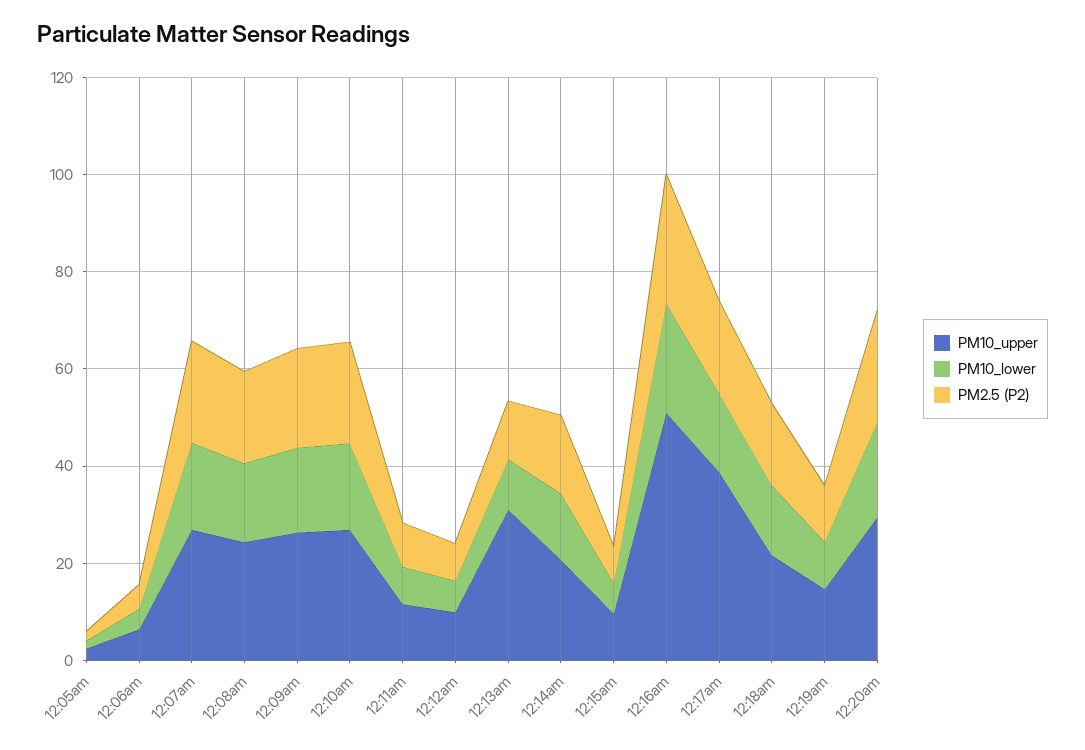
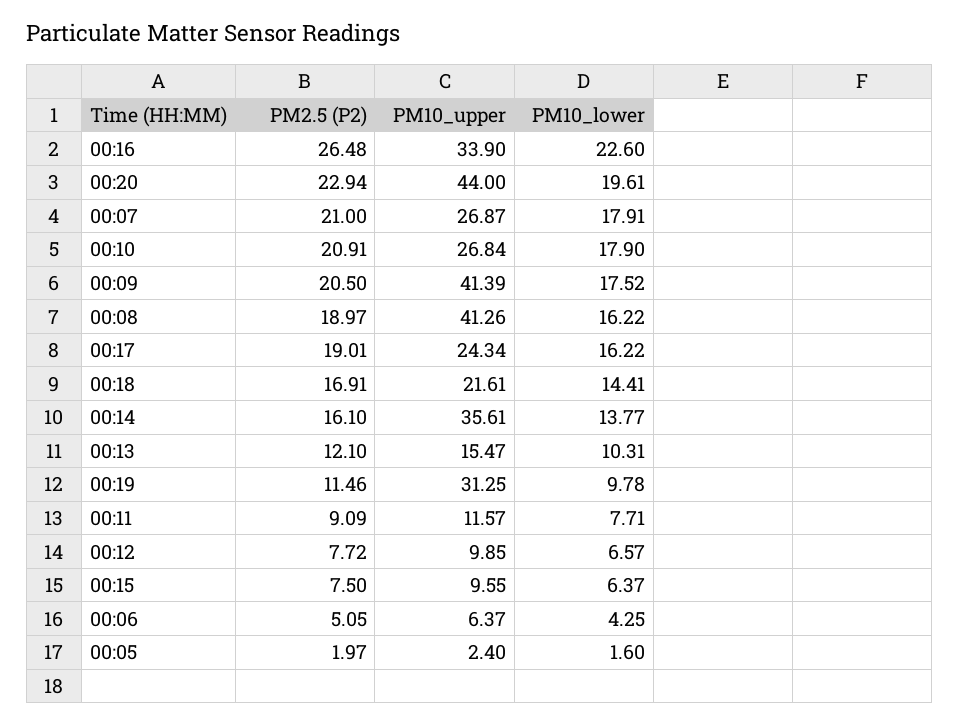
  {
    "PM10_upper": {
      "12:05am": 2.4,
      "12:06am": 6.37,
      "12:07am": 26.87,
-     "12:08am": 25,
+     "12:08am": 41.26,
-     "12:09am": 25,
+     "12:09am": 41.39,
      "12:10am": 26.84,
      "12:11am": 11.57,
      "12:12am": 9.85,
-     "12:13am": 30,
+     "12:13am": 15.47,
-     "12:14am": 20,
+     "12:14am": 35.61,
      "12:15am": 9.55,
-     "12:16am": 50,
+     "12:16am": 33.9,
-     "12:17am": 40,
+     "12:17am": 24.34,
      "12:18am": 21.61,
-     "12:19am": 15,
+     "12:19am": 31.25,
-     "12:20am": 30
+     "12:20am": 44
    },
    "PM10_lower": {
      "12:05am": 1.6,
      "12:06am": 4.25,
      "12:07am": 17.91,
      "12:08am": 16.22,
      "12:09am": 17.52,
      "12:10am": 17.9,
      "12:11am": 7.71,
      "12:12am": 6.57,
      "12:13am": 10.31,
      "12:14am": 13.77,
      "12:15am": 6.37,
      "12:16am": 22.6,
      "12:17am": 16.22,
      "12:18am": 14.41,
      "12:19am": 9.78,
      "12:20am": 19.61
    },
    "PM2.5 (P2)": {
      "12:05am": 1.97,
      "12:06am": 5.05,
      "12:07am": 21,
      "12:08am": 18.97,
      "12:09am": 20.5,
      "12:10am": 20.91,
      "12:11am": 9.09,
      "12:12am": 7.72,
      "12:13am": 12.1,
      "12:14am": 16.1,
      "12:15am": 7.5,
      "12:16am": 26.48,
      "12:17am": 19.01,
      "12:18am": 16.91,
      "12:19am": 11.46,
      "12:20am": 22.94
    }
  }

